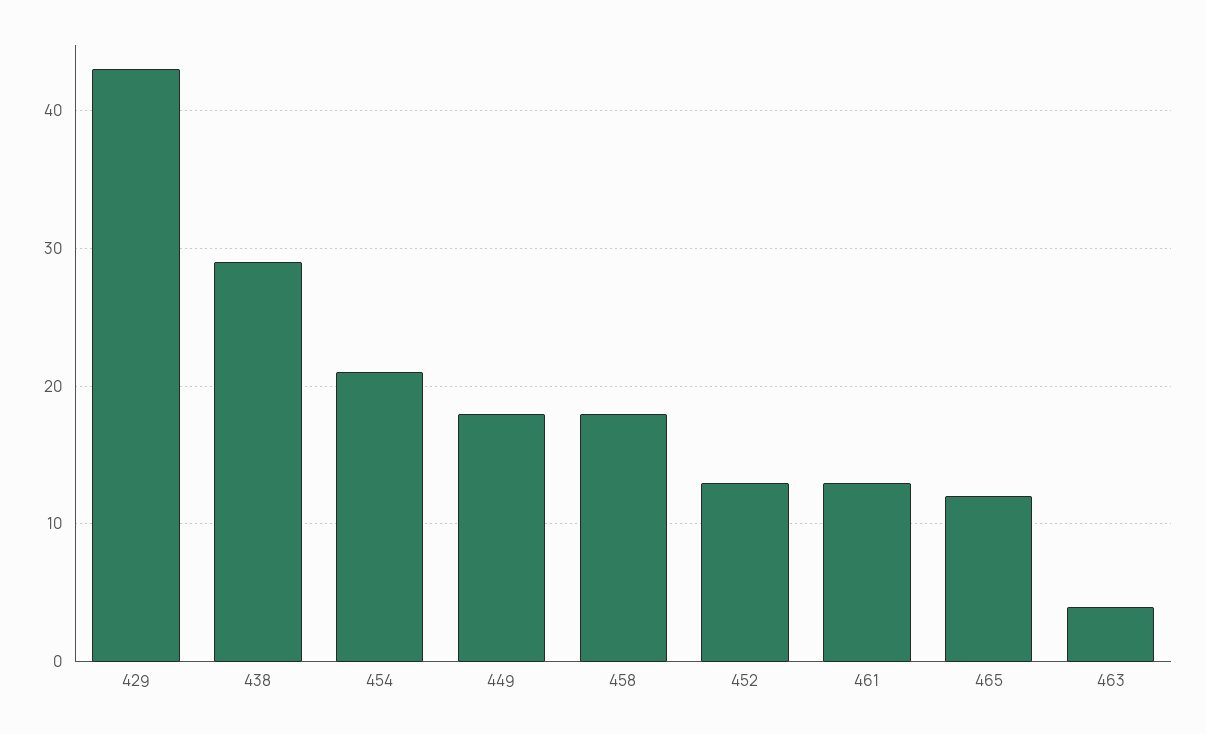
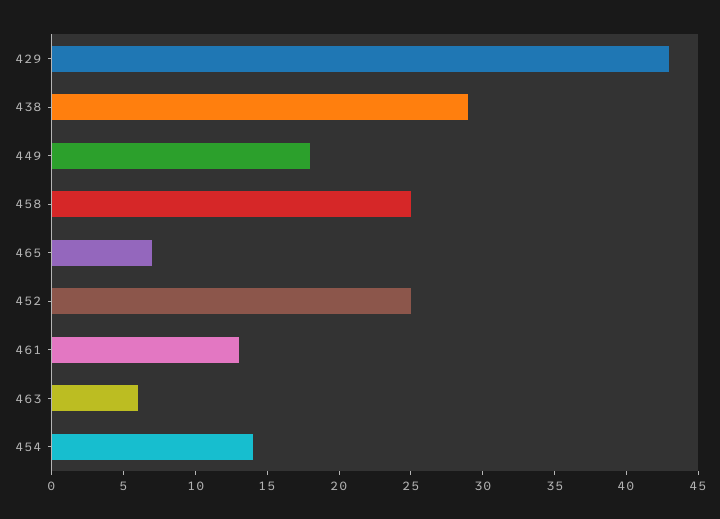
  {
    "429": 43,
    "438": 29,
-   "454": 21,
+   "454": 14,
    "449": 18,
-   "458": 18,
+   "458": 25,
-   "452": 13,
+   "452": 25,
    "461": 13,
-   "465": 12,
+   "465": 7,
-   "463": 4
+   "463": 6
  }

